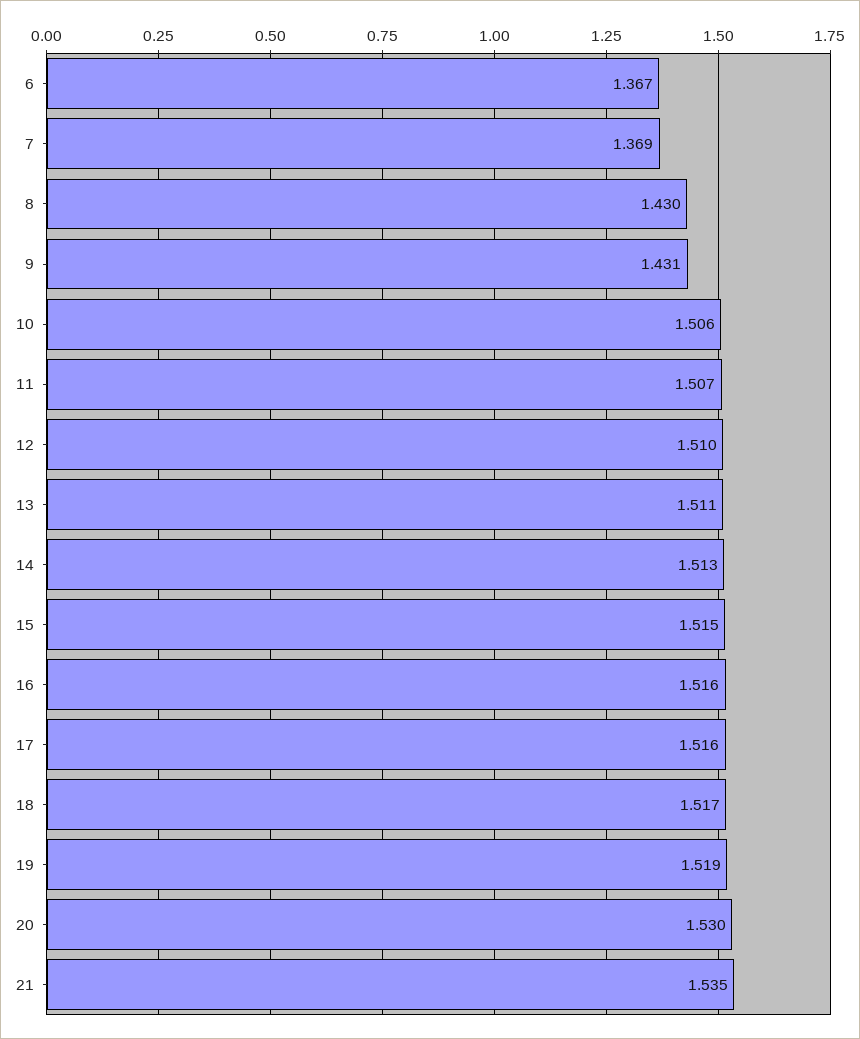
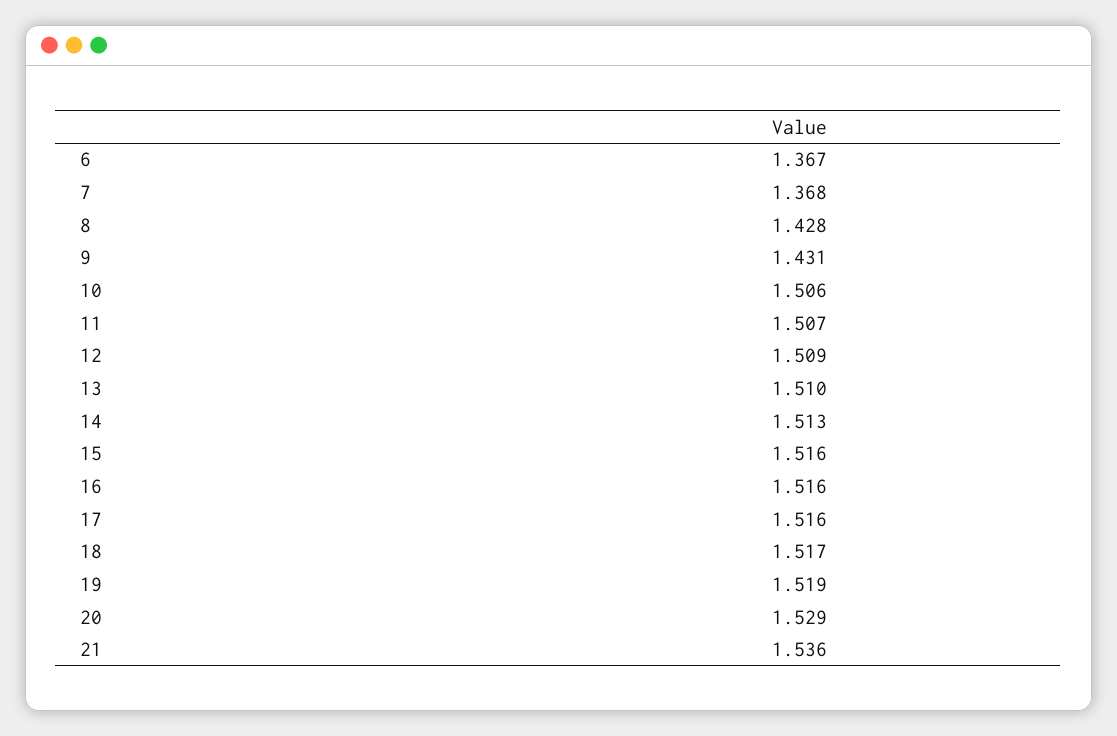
  {
    "6": 1.367,
-   "7": 1.369,
+   "7": 1.368,
-   "8": 1.43,
+   "8": 1.428,
    "9": 1.431,
    "10": 1.506,
    "11": 1.507,
-   "12": 1.51,
+   "12": 1.509,
-   "13": 1.511,
+   "13": 1.51,
    "14": 1.513,
-   "15": 1.515,
+   "15": 1.516,
    "16": 1.516,
    "17": 1.516,
    "18": 1.517,
    "19": 1.519,
-   "20": 1.53,
+   "20": 1.529,
-   "21": 1.535
+   "21": 1.536
  }

